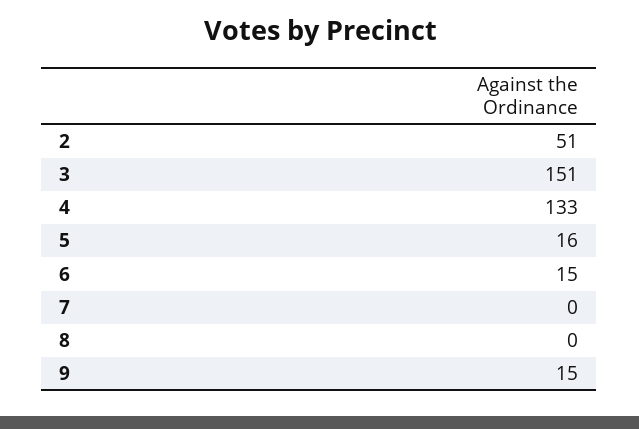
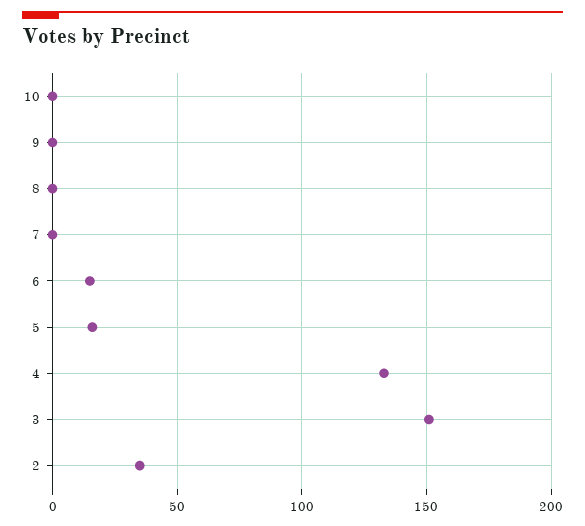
  {
-   "2": 51,
+   "2": 35,
    "3": 151,
    "4": 133,
    "5": 16,
    "6": 15,
    "7": 0,
    "8": 0,
-   "9": 15
+   "9": 0,
+   "10": 0
  }

